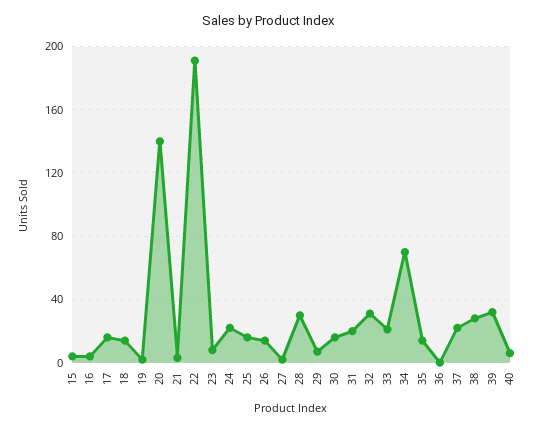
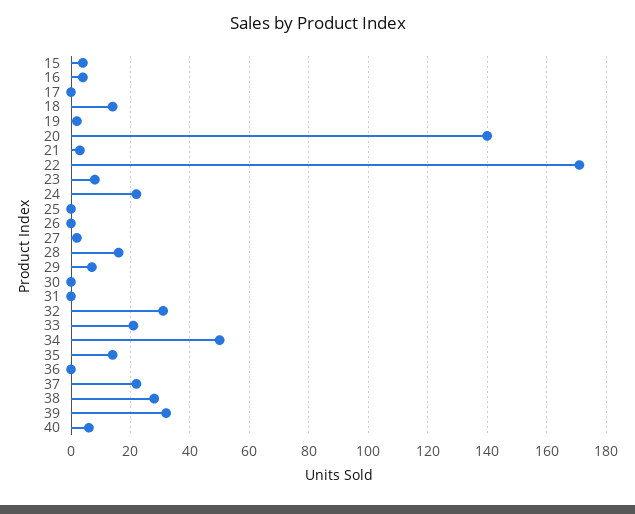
  {
    "15": 5,
    "16": 5,
-   "17": 15,
+   "17": 0,
    "18": 15,
    "19": 0,
    "20": 140,
    "21": 5,
-   "22": 190,
+   "22": 170,
    "23": 10,
    "24": 20,
-   "25": 15,
+   "25": 0,
-   "26": 15,
+   "26": 0,
    "27": 0,
-   "28": 30,
+   "28": 15,
    "29": 5,
-   "30": 15,
+   "30": 0,
-   "31": 20,
+   "31": 0,
    "32": 30,
    "33": 20,
-   "34": 70,
+   "34": 50,
    "35": 15,
    "36": 0,
    "37": 20,
    "38": 30,
    "39": 30,
    "40": 5
  }

